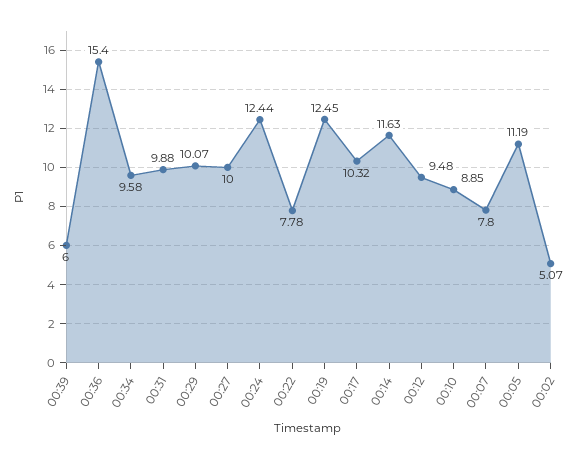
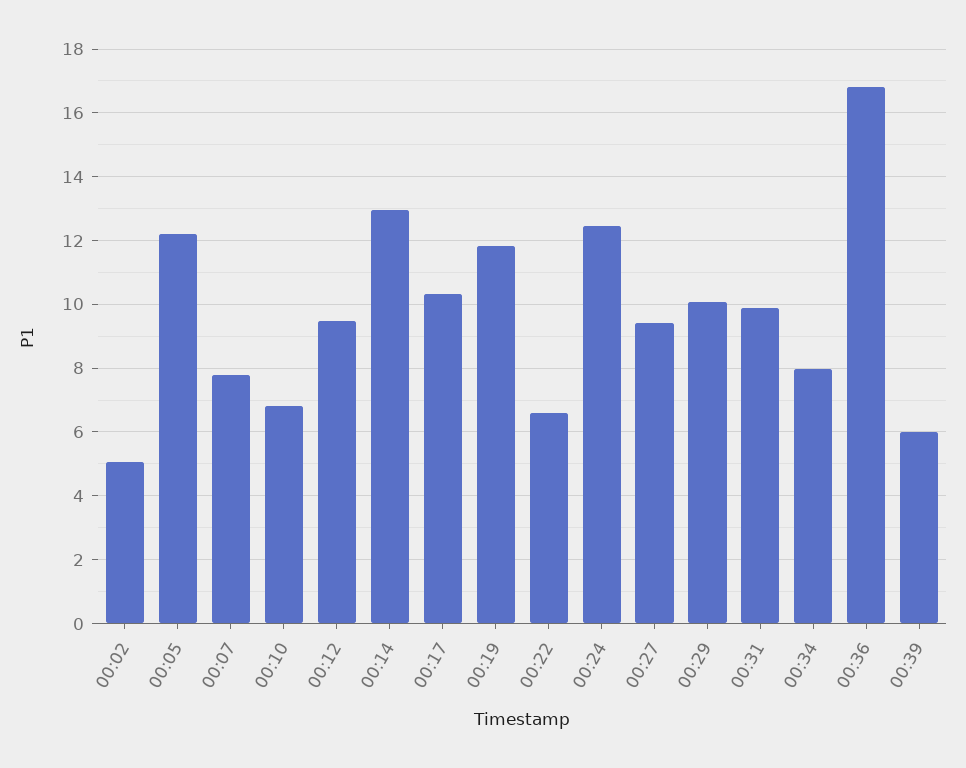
  {
    "00:39": 6,
-   "00:36": 15.4,
+   "00:36": 16.8,
-   "00:34": 9.58,
+   "00:34": 8,
    "00:31": 9.88,
    "00:29": 10.07,
-   "00:27": 10,
+   "00:27": 9.4,
    "00:24": 12.44,
-   "00:22": 7.78,
+   "00:22": 6.6,
-   "00:19": 12.45,
+   "00:19": 11.8,
    "00:17": 10.32,
-   "00:14": 11.63,
+   "00:14": 13,
    "00:12": 9.48,
-   "00:10": 8.85,
+   "00:10": 6.8,
    "00:07": 7.8,
-   "00:05": 11.19,
+   "00:05": 12.2,
    "00:02": 5.07
  }

